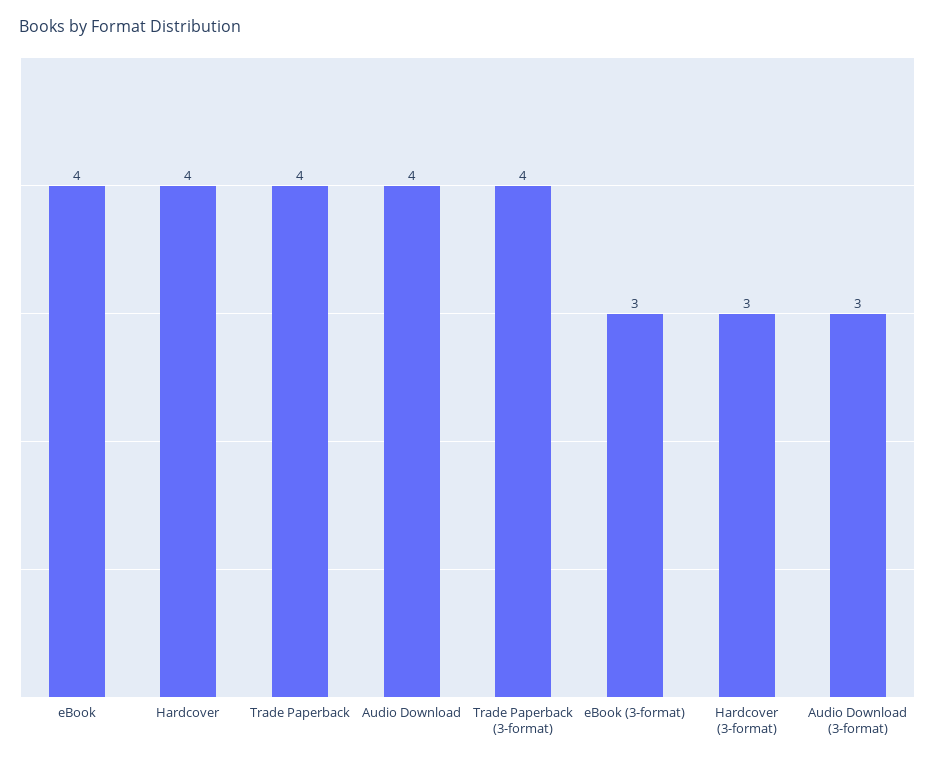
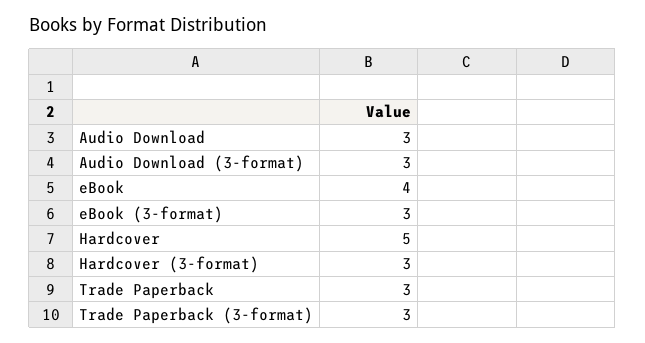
  {
    "eBook": 4,
-   "Hardcover": 4,
+   "Hardcover": 5,
-   "Trade Paperback": 4,
+   "Trade Paperback": 3,
-   "Audio Download": 4,
+   "Audio Download": 3,
-   "Trade Paperback (3-format)": 4,
+   "Trade Paperback (3-format)": 3,
    "eBook (3-format)": 3,
    "Hardcover (3-format)": 3,
    "Audio Download (3-format)": 3
  }

